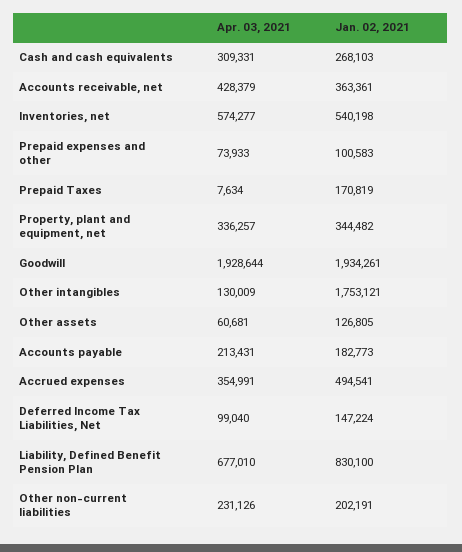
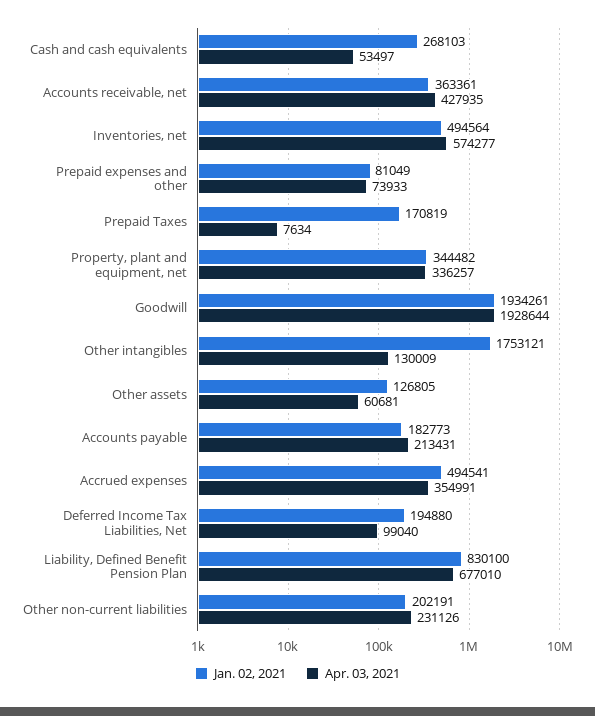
  {
    "Apr. 03, 2021": {
-     "Cash and cash equivalents": 309331,
+     "Cash and cash equivalents": 53497,
-     "Accounts receivable, net": 428379,
+     "Accounts receivable, net": 427935,
      "Inventories, net": 574277,
      "Prepaid expenses and other": 73933,
      "Prepaid Taxes": 7634,
      "Property, plant and equipment, net": 336257,
      "Goodwill": 1928644,
      "Other intangibles": 130009,
      "Other assets": 60681,
      "Accounts payable": 213431,
      "Accrued expenses": 354991,
      "Deferred Income Tax Liabilities, Net": 99040,
      "Liability, Defined Benefit Pension Plan": 677010,
      "Other non-current liabilities": 231126
    },
    "Jan. 02, 2021": {
      "Cash and cash equivalents": 268103,
      "Accounts receivable, net": 363361,
-     "Inventories, net": 540198,
+     "Inventories, net": 494564,
-     "Prepaid expenses and other": 100583,
+     "Prepaid expenses and other": 81049,
      "Prepaid Taxes": 170819,
      "Property, plant and equipment, net": 344482,
      "Goodwill": 1934261,
      "Other intangibles": 1753121,
      "Other assets": 126805,
      "Accounts payable": 182773,
      "Accrued expenses": 494541,
-     "Deferred Income Tax Liabilities, Net": 147224,
+     "Deferred Income Tax Liabilities, Net": 194880,
      "Liability, Defined Benefit Pension Plan": 830100,
      "Other non-current liabilities": 202191
    }
  }

